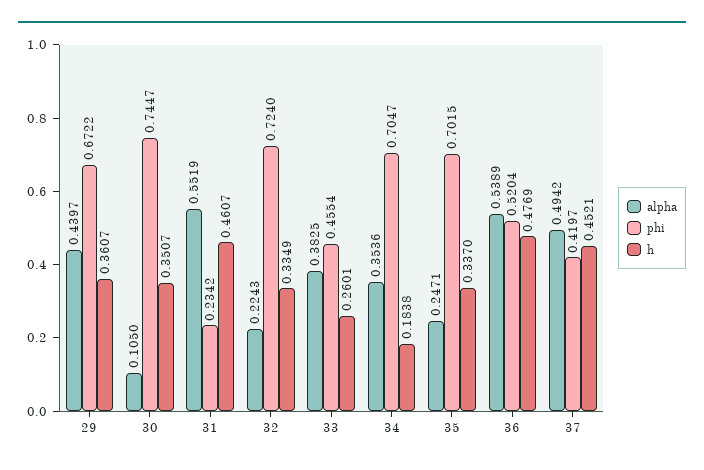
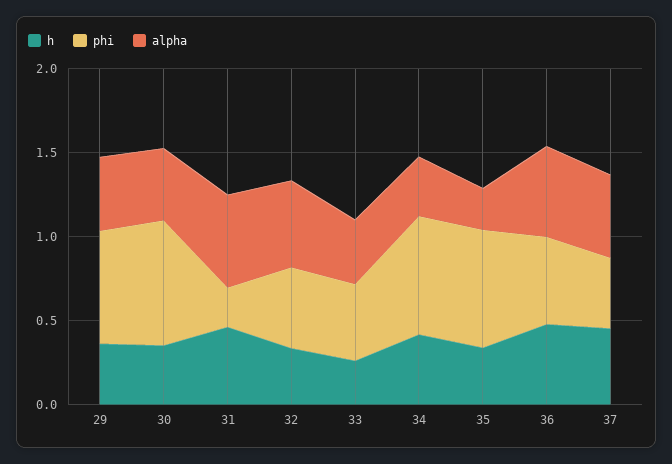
  {
    "alpha": {
      "29": 0.4397,
-     "30": 0.105,
+     "30": 0.4,
      "31": 0.5519,
-     "32": 0.2243,
+     "32": 0.5,
      "33": 0.3825,
      "34": 0.3536,
      "35": 0.2471,
      "36": 0.5389,
      "37": 0.4942
    },
    "phi": {
      "29": 0.6722,
      "30": 0.7447,
      "31": 0.2342,
-     "32": 0.724,
+     "32": 0.5,
      "33": 0.4554,
      "34": 0.7047,
      "35": 0.7015,
      "36": 0.5204,
      "37": 0.4197
    },
    "h": {
      "29": 0.3607,
      "30": 0.3507,
      "31": 0.4607,
      "32": 0.3349,
      "33": 0.2601,
-     "34": 0.1838,
+     "34": 0.4,
      "35": 0.337,
      "36": 0.4769,
      "37": 0.4521
    }
  }

